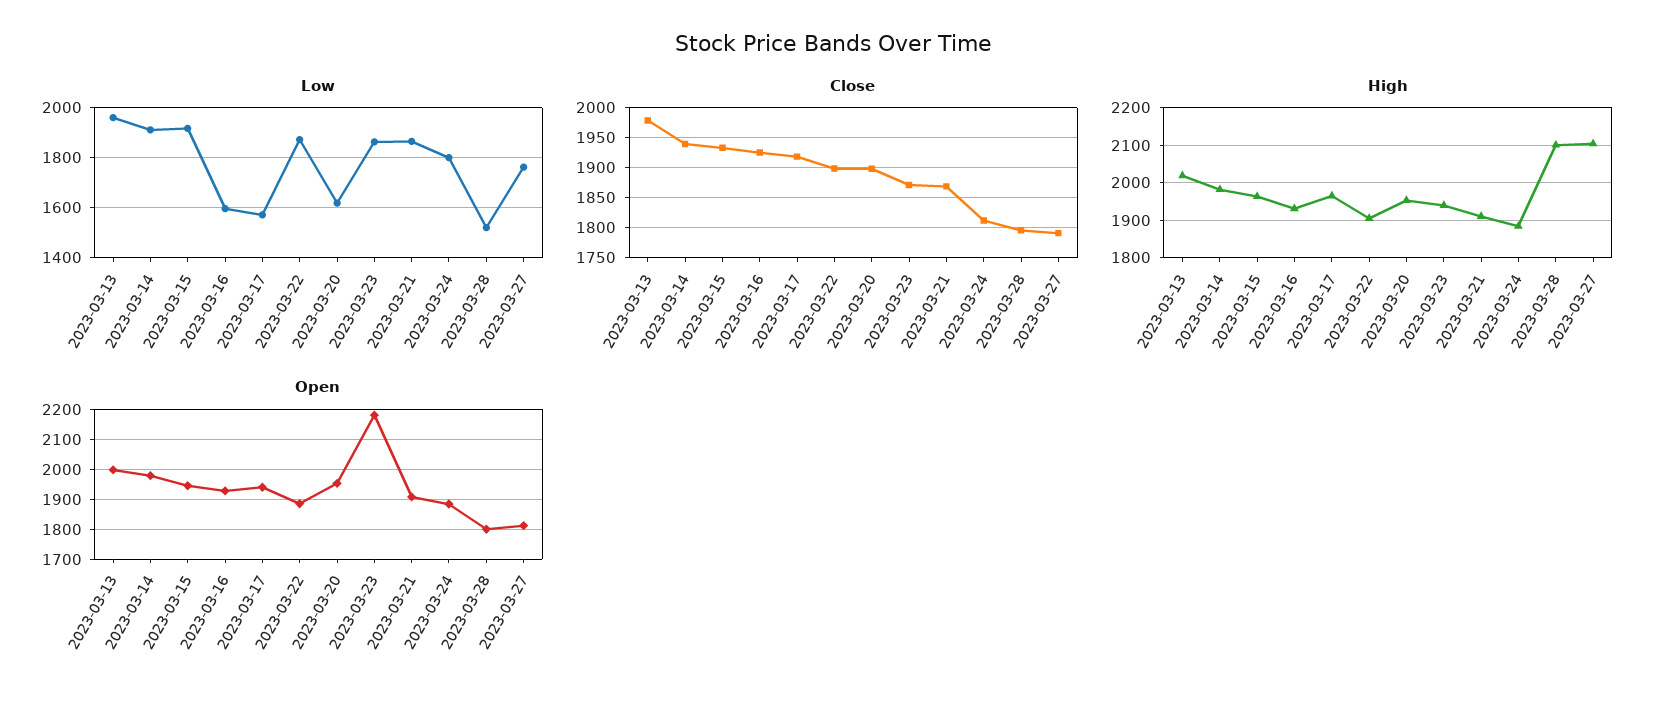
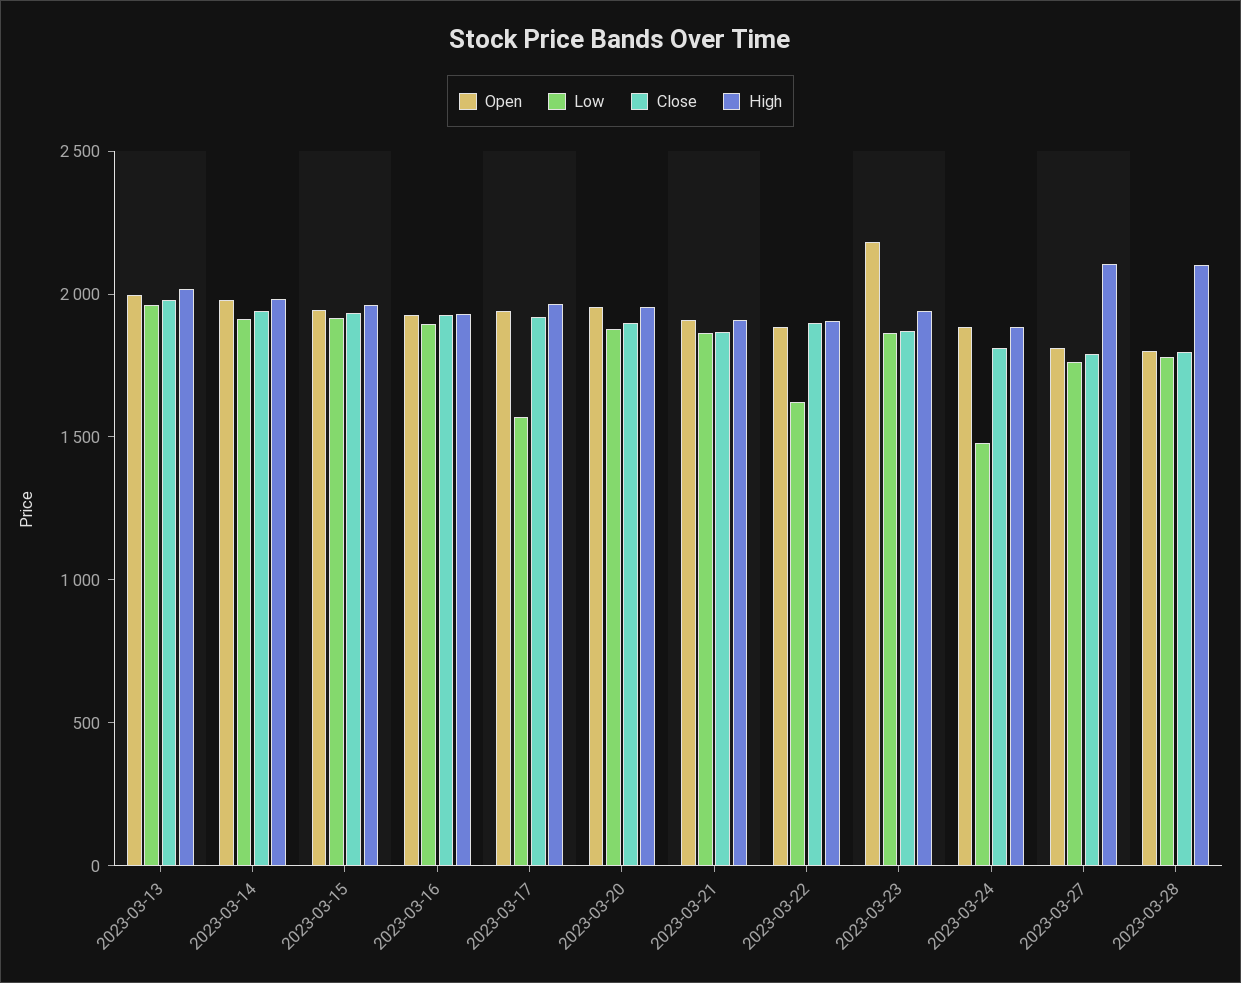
  {
    "Low": {
      "2023-03-13": 1950,
      "2023-03-14": 1900,
      "2023-03-15": 1925,
-     "2023-03-16": 1600,
+     "2023-03-16": 1900,
      "2023-03-17": 1575,
-     "2023-03-22": 1875,
+     "2023-03-22": 1600,
-     "2023-03-20": 1625,
+     "2023-03-20": 1900,
      "2023-03-23": 1875,
      "2023-03-21": 1875,
-     "2023-03-24": 1800,
+     "2023-03-24": 1500,
-     "2023-03-28": 1525,
+     "2023-03-28": 1800,
      "2023-03-27": 1775
    },
    "Close": {
      "2023-03-13": 1975,
      "2023-03-14": 1950,
      "2023-03-15": 1925,
      "2023-03-16": 1925,
      "2023-03-17": 1925,
      "2023-03-22": 1900,
      "2023-03-20": 1900,
      "2023-03-23": 1875,
      "2023-03-21": 1875,
      "2023-03-24": 1800,
      "2023-03-28": 1800,
      "2023-03-27": 1800
    },
    "High": {
      "2023-03-13": 2020,
      "2023-03-14": 1980,
      "2023-03-15": 1960,
      "2023-03-16": 1940,
      "2023-03-17": 1960,
      "2023-03-22": 1900,
      "2023-03-20": 1960,
      "2023-03-23": 1940,
      "2023-03-21": 1920,
      "2023-03-24": 1880,
      "2023-03-28": 2100,
      "2023-03-27": 2100
    },
    "Open": {
      "2023-03-13": 2000,
      "2023-03-14": 1975,
      "2023-03-15": 1950,
      "2023-03-16": 1925,
      "2023-03-17": 1950,
      "2023-03-22": 1875,
      "2023-03-20": 1950,
      "2023-03-23": 2175,
      "2023-03-21": 1900,
      "2023-03-24": 1875,
      "2023-03-28": 1800,
      "2023-03-27": 1800
    }
  }

